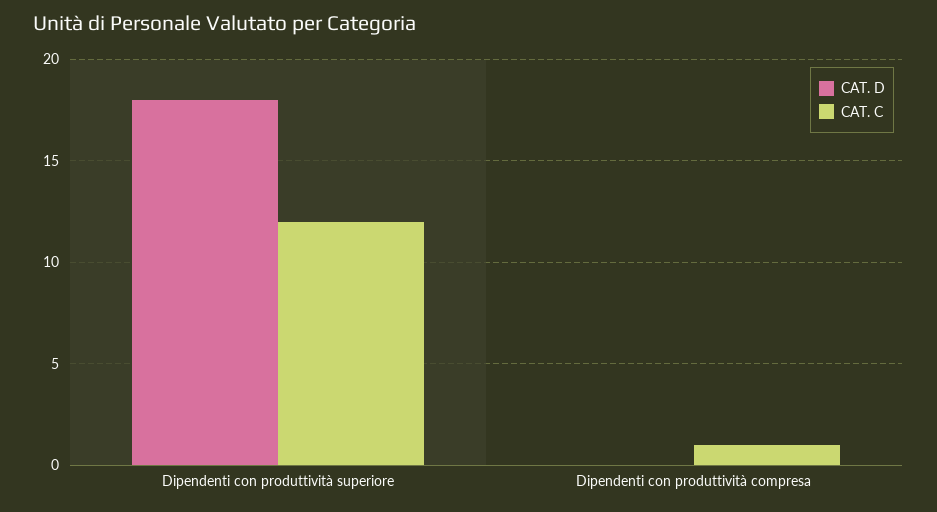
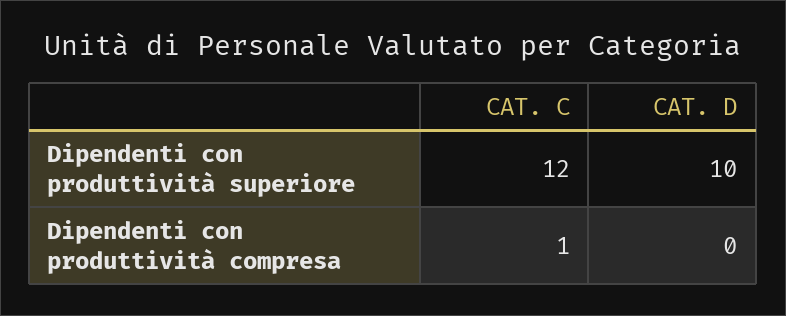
  {
    "CAT. D": {
-     "Dipendenti con produttività superiore": 18,
+     "Dipendenti con produttività superiore": 10,
      "Dipendenti con produttività compresa": 0
    },
    "CAT. C": {
      "Dipendenti con produttività superiore": 12,
      "Dipendenti con produttività compresa": 1
    }
  }

